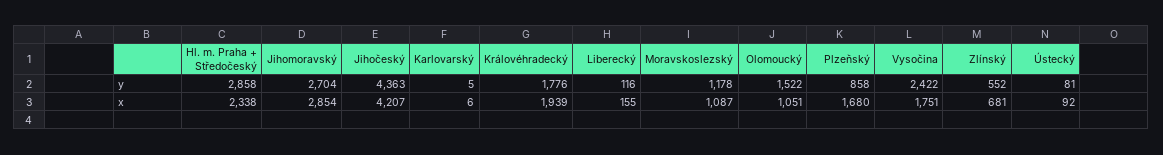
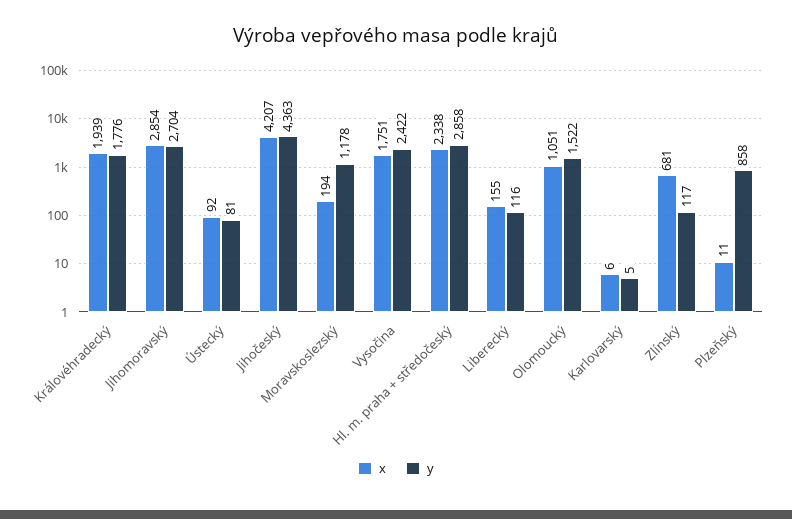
  {
    "y": {
      "Hl. m. Praha + Středočeský": 2858,
      "Jihomoravský": 2704,
      "Jihočeský": 4363,
      "Karlovarský": 5,
      "Královéhradecký": 1776,
      "Liberecký": 116,
      "Moravskoslezský": 1178,
      "Olomoucký": 1522,
      "Plzeňský": 858,
      "Vysočina": 2422,
-     "Zlínský": 552,
+     "Zlínský": 117,
      "Ústecký": 81
    },
    "x": {
      "Hl. m. Praha + Středočeský": 2338,
      "Jihomoravský": 2854,
      "Jihočeský": 4207,
      "Karlovarský": 6,
      "Královéhradecký": 1939,
      "Liberecký": 155,
-     "Moravskoslezský": 1087,
+     "Moravskoslezský": 194,
      "Olomoucký": 1051,
-     "Plzeňský": 1680,
+     "Plzeňský": 11,
      "Vysočina": 1751,
      "Zlínský": 681,
      "Ústecký": 92
    }
  }

